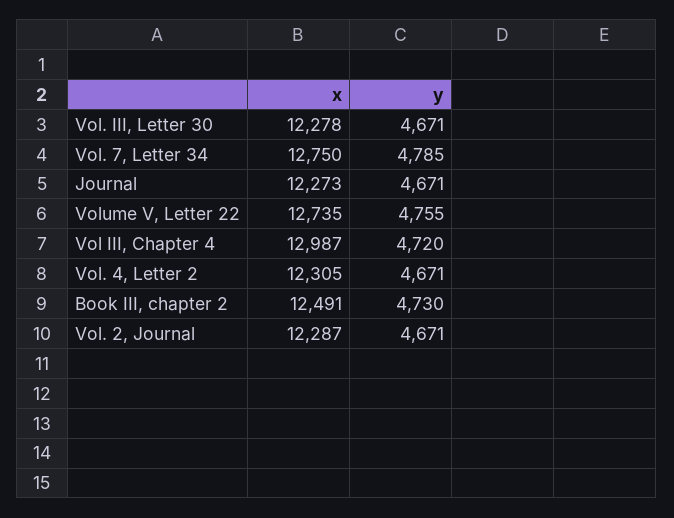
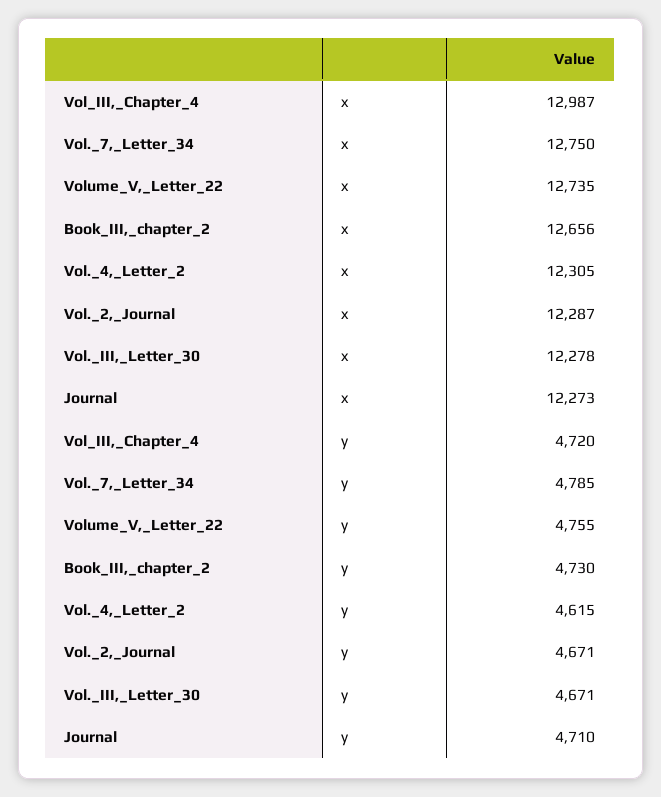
  {
    "x": {
      "Vol. III, Letter 30": 12278,
      "Vol. 7, Letter 34": 12750,
      "Journal": 12273,
      "Volume V, Letter 22": 12735,
      "Vol III, Chapter 4": 12987,
      "Vol. 4, Letter 2": 12305,
-     "Book III, chapter 2": 12491,
+     "Book III, chapter 2": 12656,
      "Vol. 2, Journal": 12287
    },
    "y": {
      "Vol. III, Letter 30": 4671,
      "Vol. 7, Letter 34": 4785,
-     "Journal": 4671,
+     "Journal": 4710,
      "Volume V, Letter 22": 4755,
      "Vol III, Chapter 4": 4720,
-     "Vol. 4, Letter 2": 4671,
+     "Vol. 4, Letter 2": 4615,
      "Book III, chapter 2": 4730,
      "Vol. 2, Journal": 4671
    }
  }

